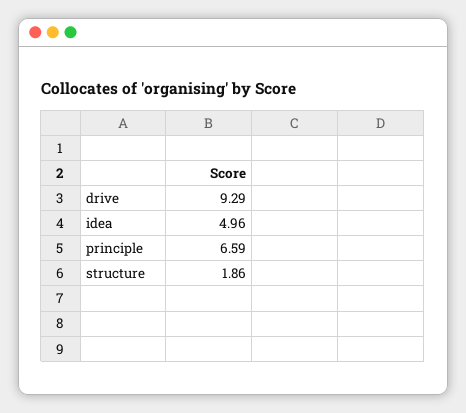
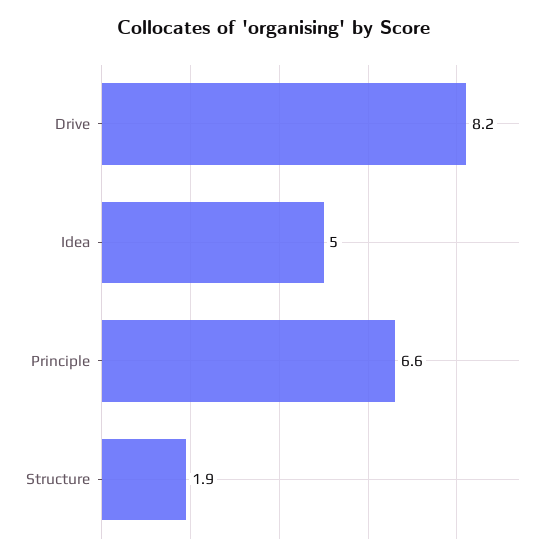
  {
-   "drive": 9.29,
+   "drive": 8.2,
    "idea": 4.96,
    "principle": 6.59,
    "structure": 1.86
  }

